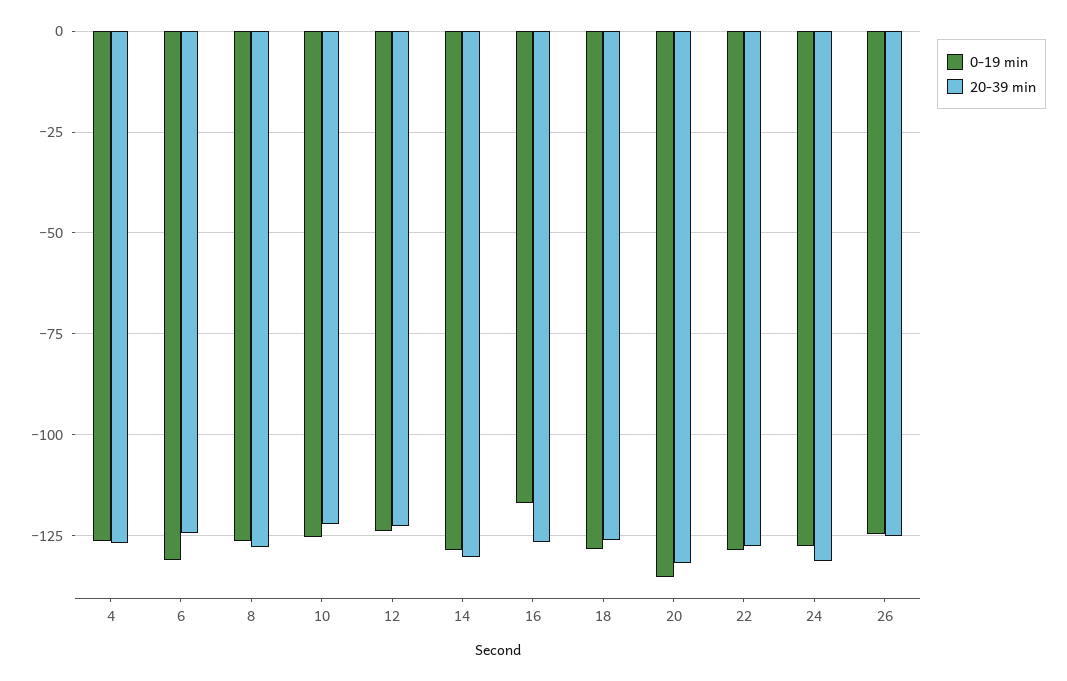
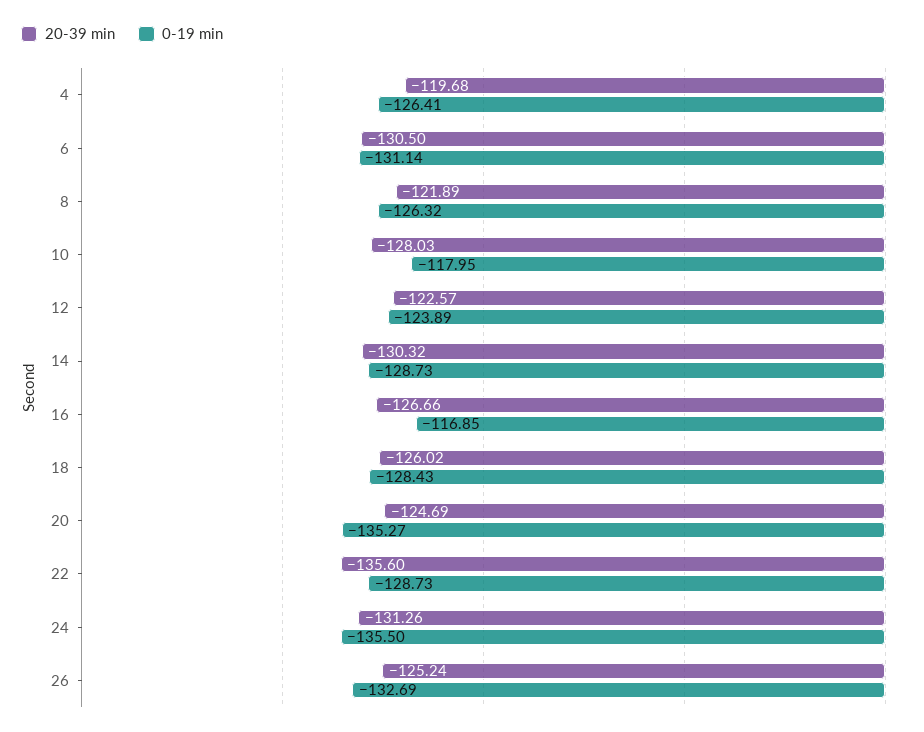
  {
    "0-19 min": {
      "4": -126.41,
      "6": -131.14,
      "8": -126.32,
-     "10": -125,
+     "10": -117.95,
      "12": -123.89,
      "14": -128.73,
      "16": -116.85,
      "18": -128.43,
      "20": -135.27,
      "22": -128.73,
-     "24": -127.5,
+     "24": -135.5,
-     "26": -125
+     "26": -132.69
    },
    "20-39 min": {
-     "4": -127.5,
+     "4": -119.68,
-     "6": -125,
+     "6": -130.5,
-     "8": -127.5,
+     "8": -121.89,
-     "10": -122.5,
+     "10": -128.03,
      "12": -122.57,
      "14": -130.32,
      "16": -126.66,
      "18": -126.02,
-     "20": -132.5,
+     "20": -124.69,
-     "22": -127.5,
+     "22": -135.6,
      "24": -131.26,
      "26": -125.24
    }
  }

